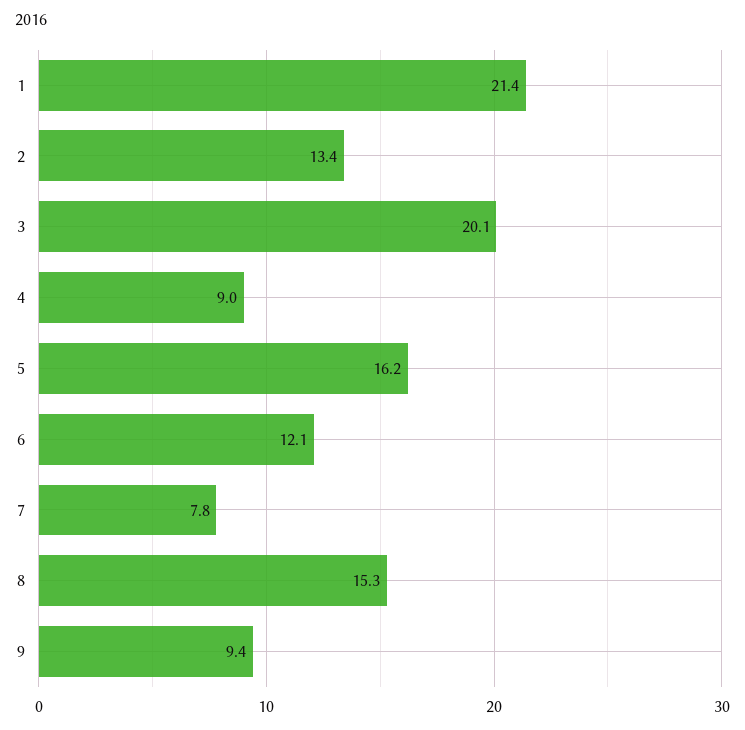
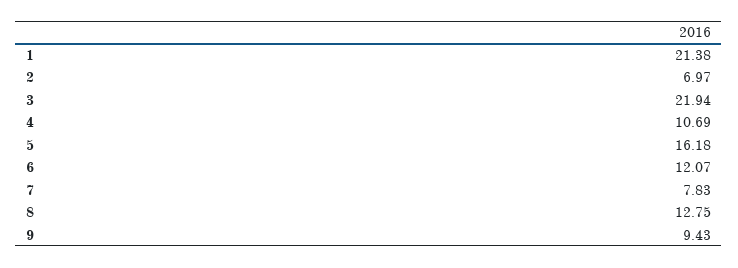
  {
    "1": 21.38,
-   "2": 13.4,
+   "2": 6.97,
-   "3": 20.1,
+   "3": 21.94,
-   "4": 9,
+   "4": 10.69,
    "5": 16.18,
    "6": 12.07,
    "7": 7.83,
-   "8": 15.3,
+   "8": 12.75,
    "9": 9.43
  }

